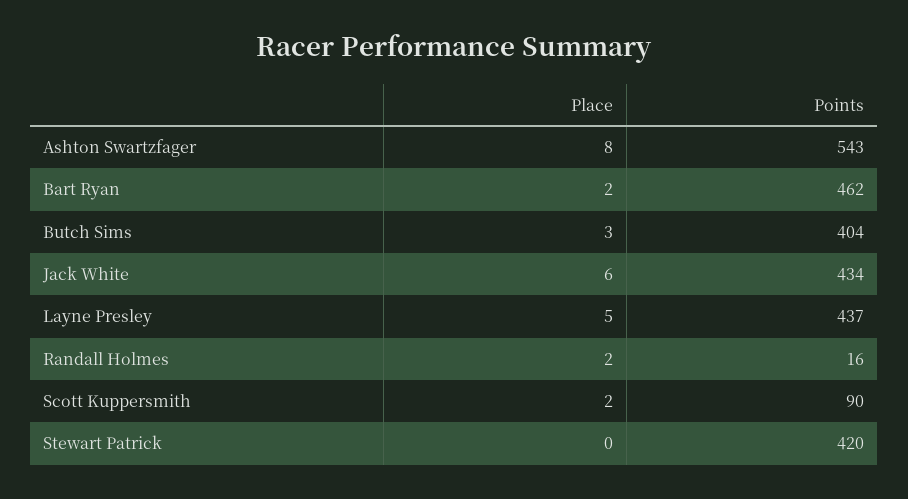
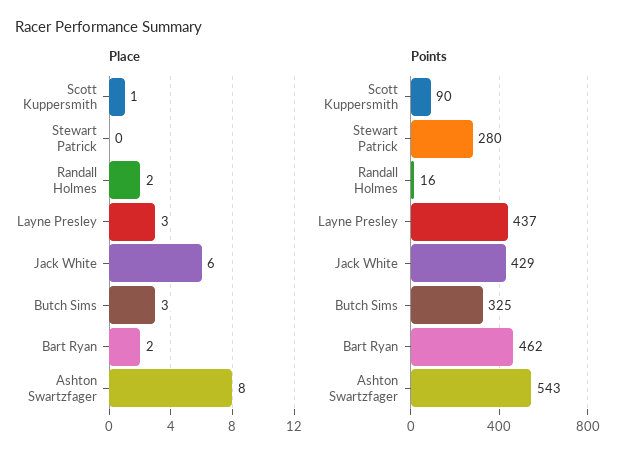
  {
    "Place": {
      "Ashton Swartzfager": 8,
      "Bart Ryan": 2,
      "Butch Sims": 3,
      "Jack White": 6,
-     "Layne Presley": 5,
+     "Layne Presley": 3,
      "Randall Holmes": 2,
-     "Scott Kuppersmith": 2,
+     "Scott Kuppersmith": 1,
      "Stewart Patrick": 0
    },
    "Points": {
      "Ashton Swartzfager": 543,
      "Bart Ryan": 462,
-     "Butch Sims": 404,
+     "Butch Sims": 325,
-     "Jack White": 434,
+     "Jack White": 429,
      "Layne Presley": 437,
      "Randall Holmes": 16,
      "Scott Kuppersmith": 90,
-     "Stewart Patrick": 420
+     "Stewart Patrick": 280
    }
  }

